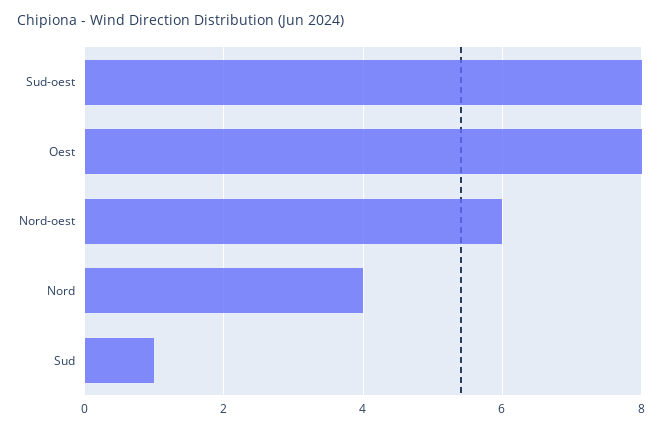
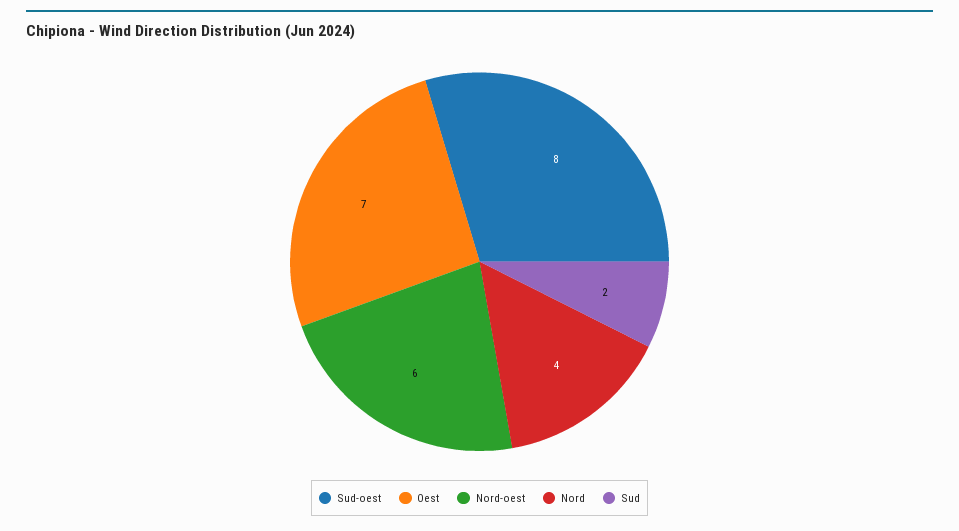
  {
    "Sud-oest": 8,
-   "Oest": 8,
+   "Oest": 7,
    "Nord-oest": 6,
    "Nord": 4,
-   "Sud": 1
+   "Sud": 2
  }

